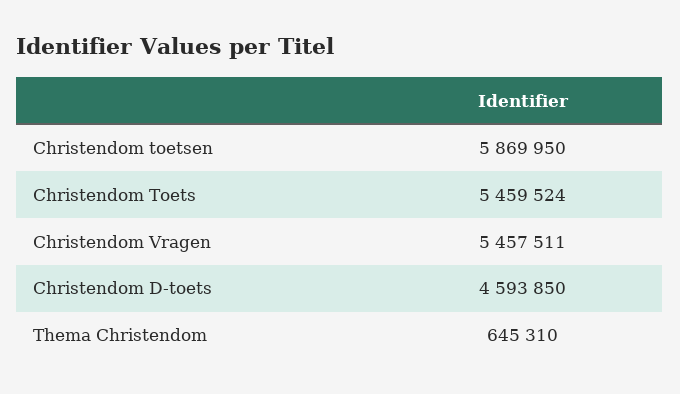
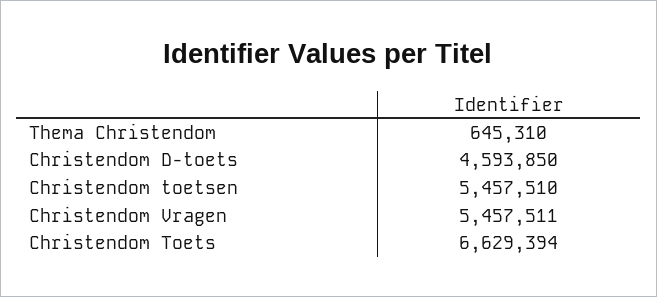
  {
-   "Christendom toetsen": 5869950,
+   "Christendom toetsen": 5457510,
-   "Christendom Toets": 5459524,
+   "Christendom Toets": 6629394,
    "Christendom Vragen": 5457511,
    "Christendom D-toets": 4593850,
    "Thema Christendom": 645310
  }

